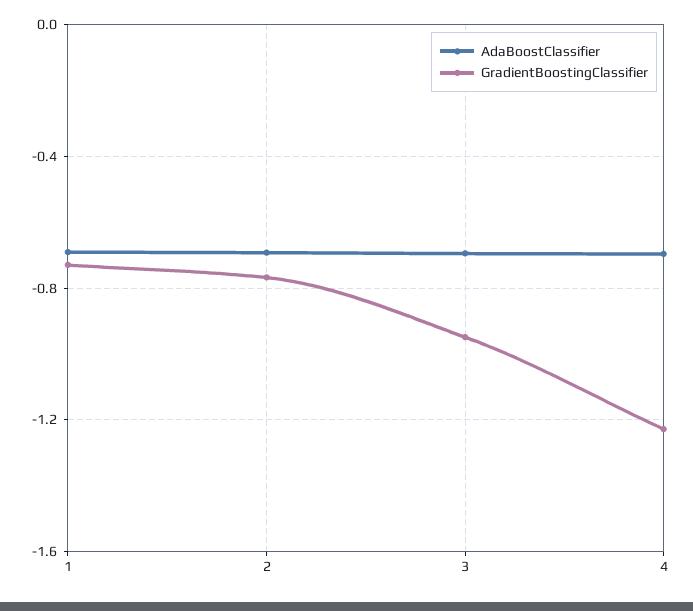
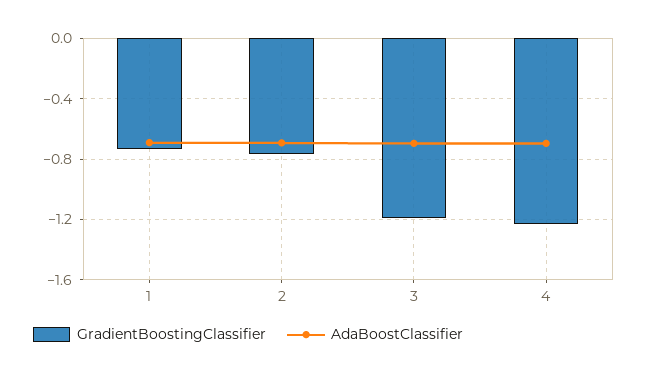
  {
    "AdaBoostClassifier": {
      "1": -0.7,
      "2": -0.7,
      "3": -0.7,
      "4": -0.7
    },
    "GradientBoostingClassifier": {
      "1": -0.75,
      "2": -0.75,
-     "3": -0.95,
+     "3": -1.2,
      "4": -1.25
    }
  }

